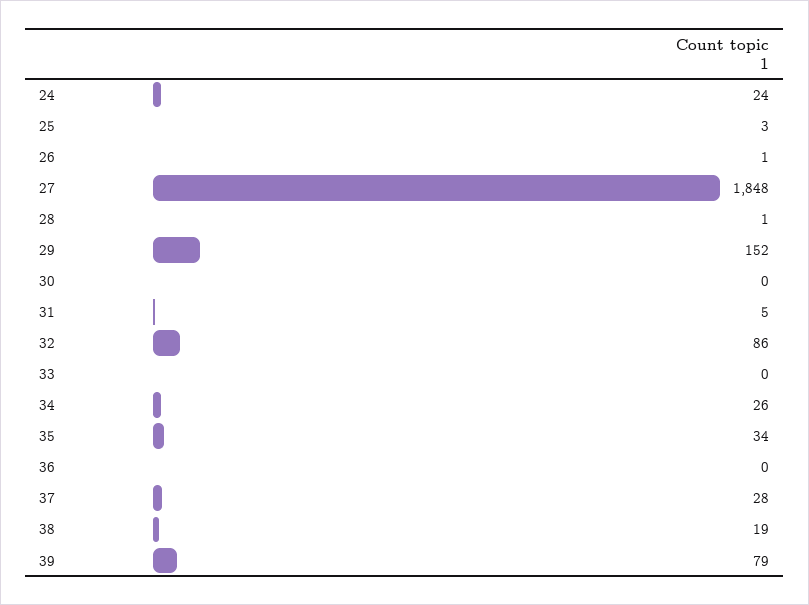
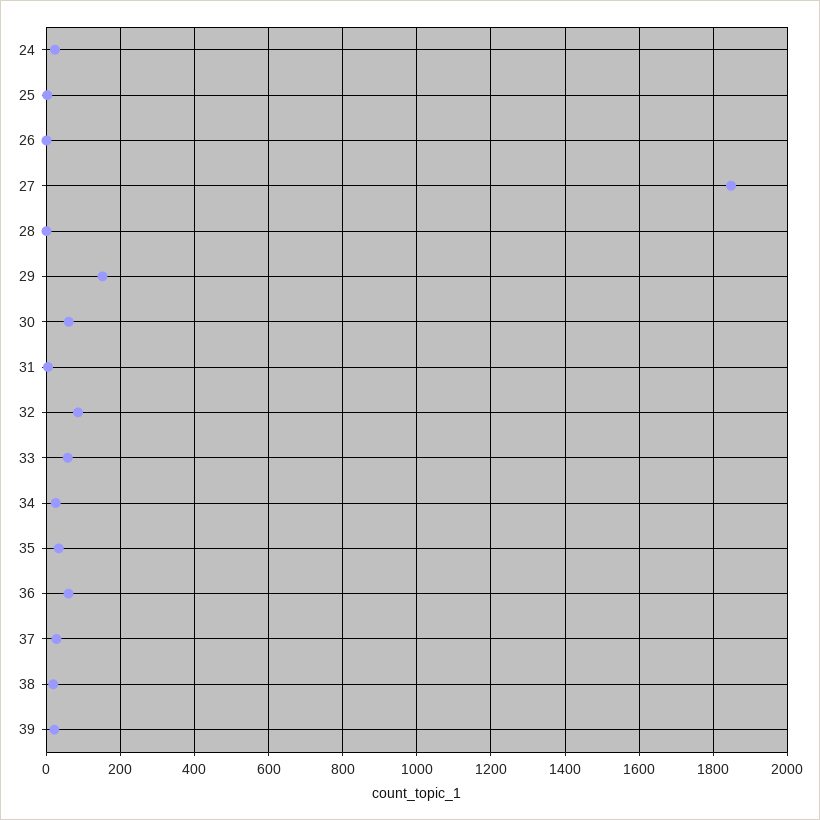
  {
    "24": 24,
    "25": 3,
    "26": 1,
    "27": 1848,
    "28": 1,
    "29": 152,
-   "30": 0,
+   "30": 60,
    "31": 5,
    "32": 86,
-   "33": 0,
+   "33": 60,
    "34": 26,
    "35": 34,
-   "36": 0,
+   "36": 60,
    "37": 28,
    "38": 19,
-   "39": 79
+   "39": 20
  }

